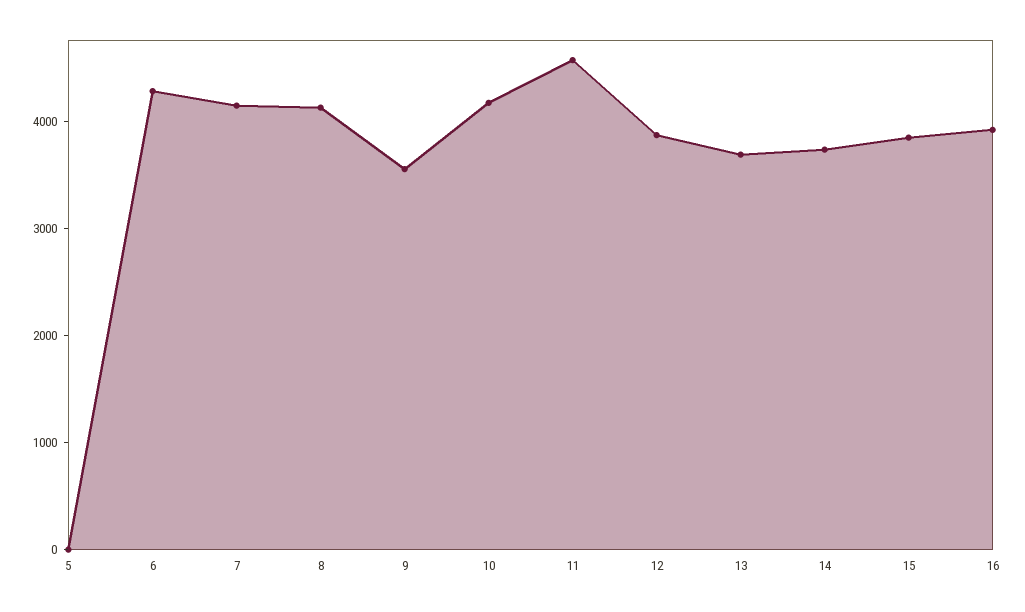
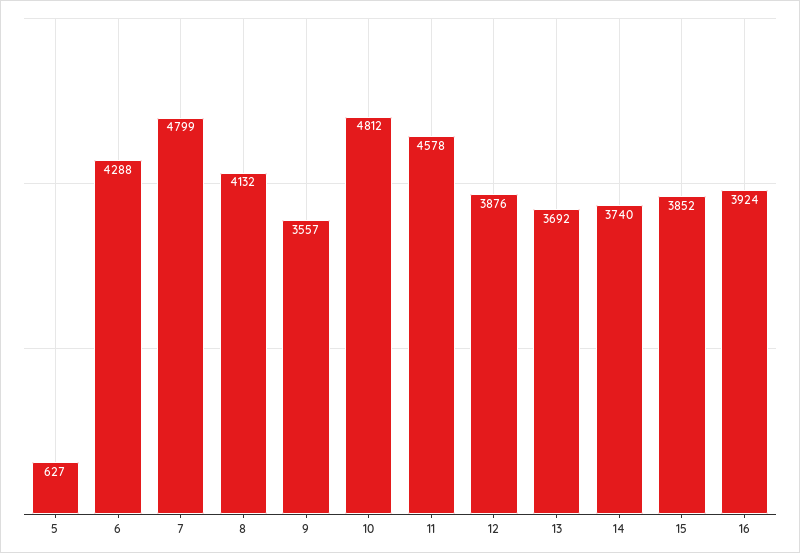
  {
-   "5": 0,
+   "5": 627,
    "6": 4288,
-   "7": 4200,
+   "7": 4799,
    "8": 4132,
    "9": 3557,
-   "10": 4200,
+   "10": 4812,
    "11": 4578,
    "12": 3876,
    "13": 3692,
    "14": 3740,
    "15": 3852,
    "16": 3924
  }

